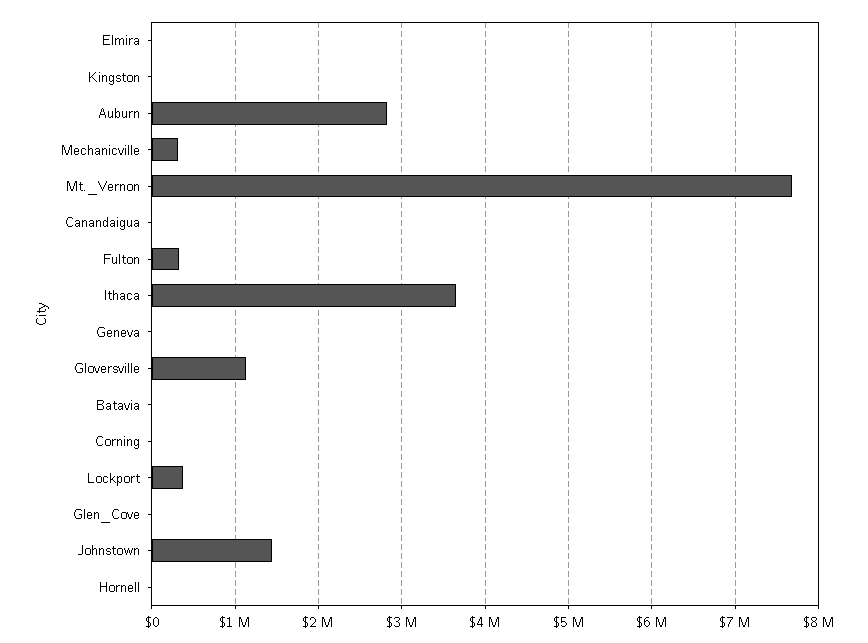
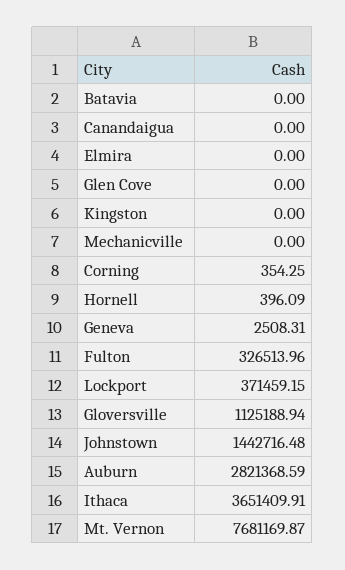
  {
    "Elmira": 0,
    "Kingston": 0,
    "Auburn": 2821368.59,
-   "Mechanicville": 300000,
+   "Mechanicville": 0,
    "Mt._Vernon": 7681169.87,
    "Canandaigua": 0,
    "Fulton": 326513.96,
    "Ithaca": 3651409.91,
    "Geneva": 2508.31,
    "Gloversville": 1125188.94,
    "Batavia": 0,
    "Corning": 354.25,
    "Lockport": 371459.15,
    "Glen_Cove": 0,
    "Johnstown": 1442716.48,
    "Hornell": 396.09
  }

